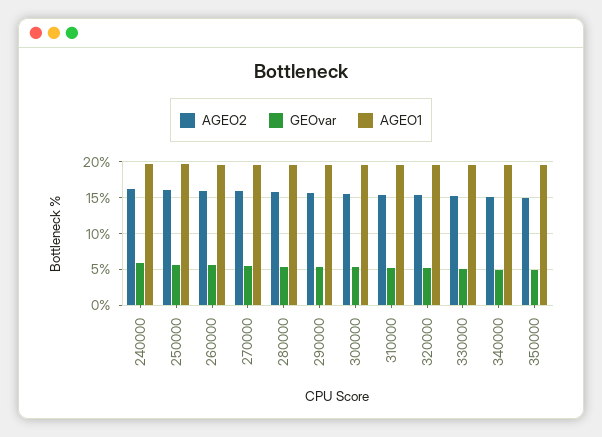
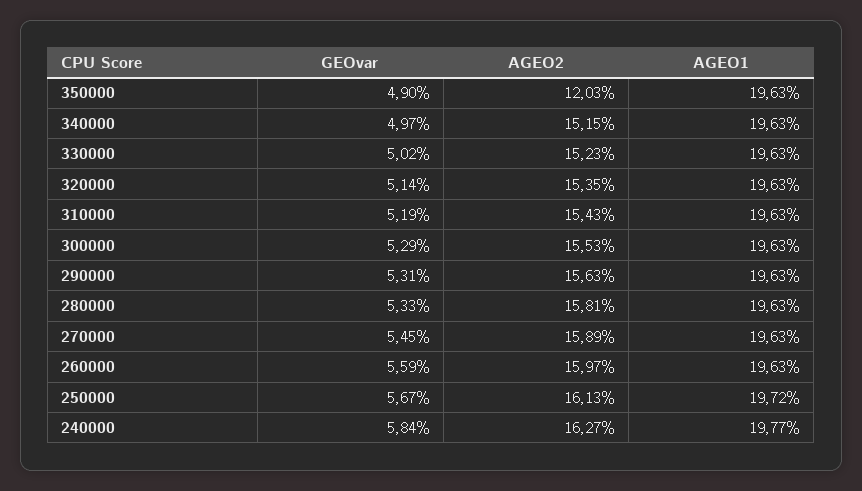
  {
    "AGEO2": {
      "240000": 16.27,
      "250000": 16.13,
      "260000": 15.97,
      "270000": 15.89,
      "280000": 15.81,
      "290000": 15.63,
      "300000": 15.53,
      "310000": 15.43,
      "320000": 15.35,
      "330000": 15.23,
      "340000": 15.15,
-     "350000": 15
+     "350000": 12.03
    },
    "GEOvar": {
      "240000": 5.84,
      "250000": 5.67,
      "260000": 5.59,
      "270000": 5.45,
      "280000": 5.33,
      "290000": 5.31,
      "300000": 5.29,
      "310000": 5.19,
      "320000": 5.14,
      "330000": 5.02,
      "340000": 4.97,
      "350000": 4.9
    },
    "AGEO1": {
      "240000": 19.77,
      "250000": 19.72,
      "260000": 19.63,
      "270000": 19.63,
      "280000": 19.63,
      "290000": 19.63,
      "300000": 19.63,
      "310000": 19.63,
      "320000": 19.63,
      "330000": 19.63,
      "340000": 19.63,
      "350000": 19.63
    }
  }

